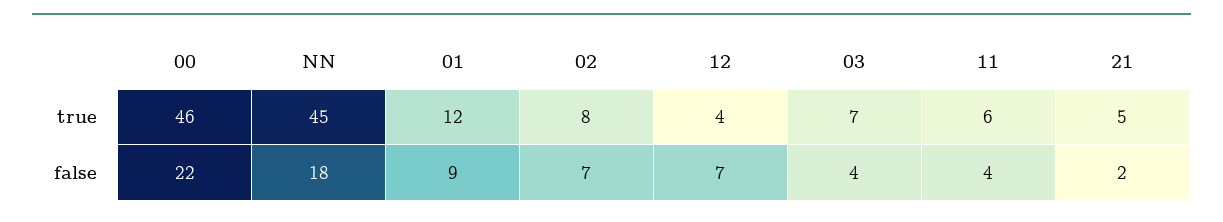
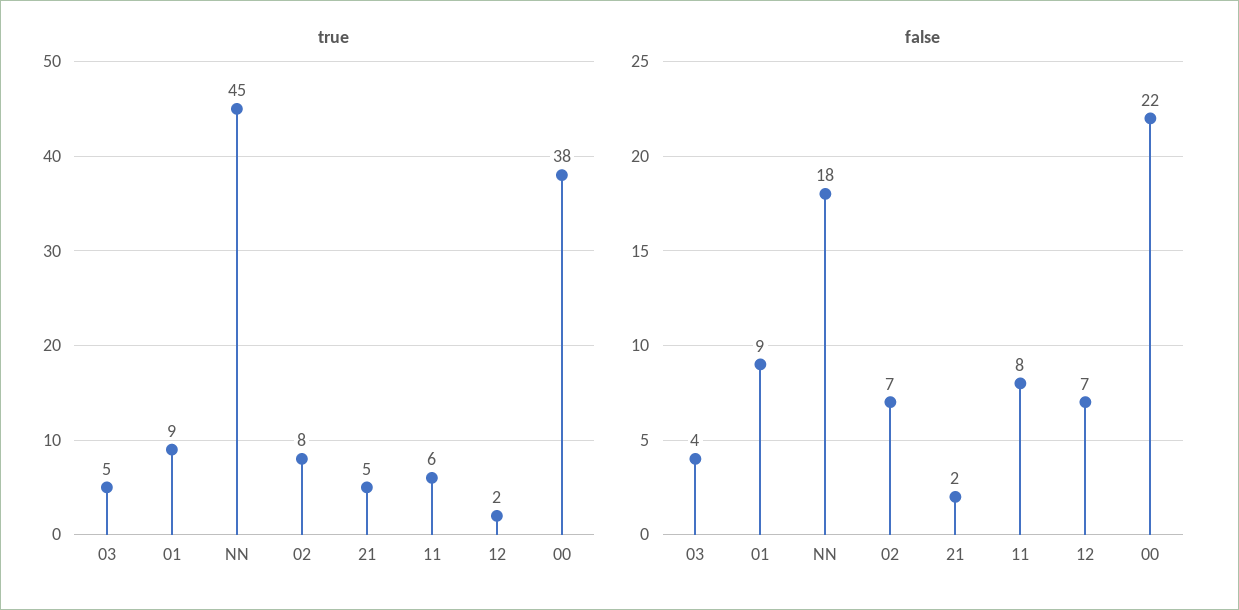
  {
    "true": {
-     "00": 46,
+     "00": 38,
      "NN": 45,
-     "01": 12,
+     "01": 9,
      "02": 8,
-     "12": 4,
+     "12": 2,
-     "03": 7,
+     "03": 5,
      "11": 6,
      "21": 5
    },
    "false": {
      "00": 22,
      "NN": 18,
      "01": 9,
      "02": 7,
      "12": 7,
      "03": 4,
-     "11": 4,
+     "11": 8,
      "21": 2
    }
  }

